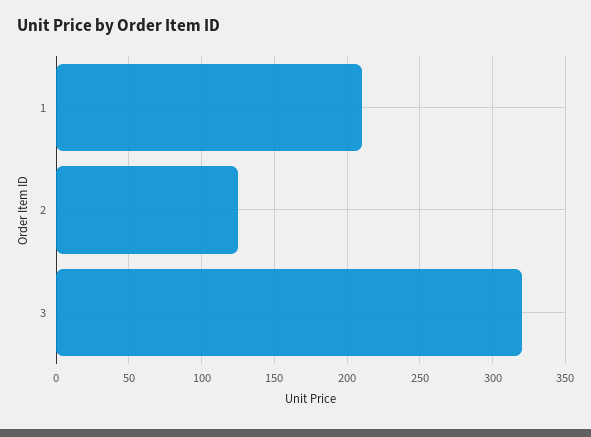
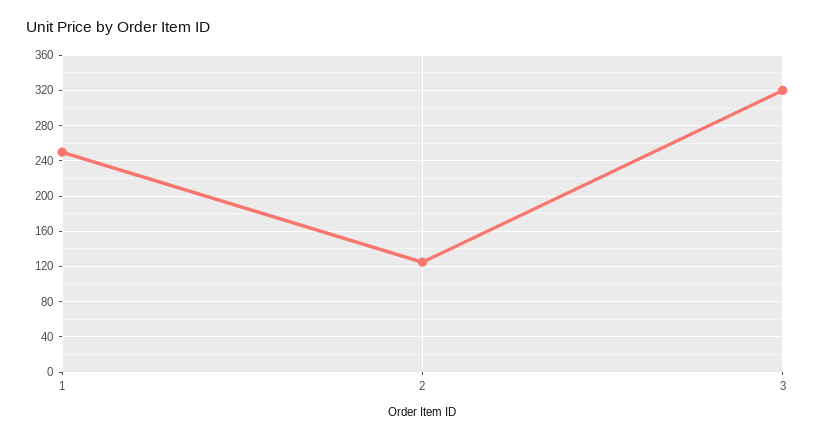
  {
-   "1": 210,
+   "1": 250,
    "2": 125,
    "3": 320
  }

